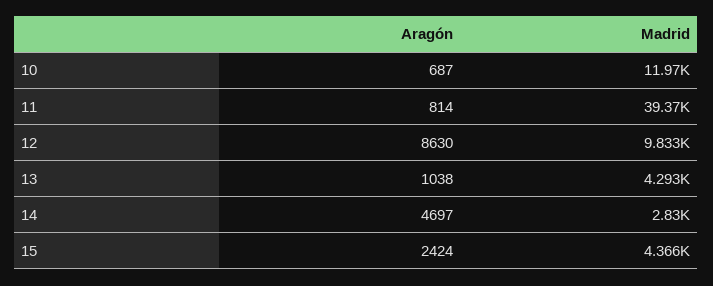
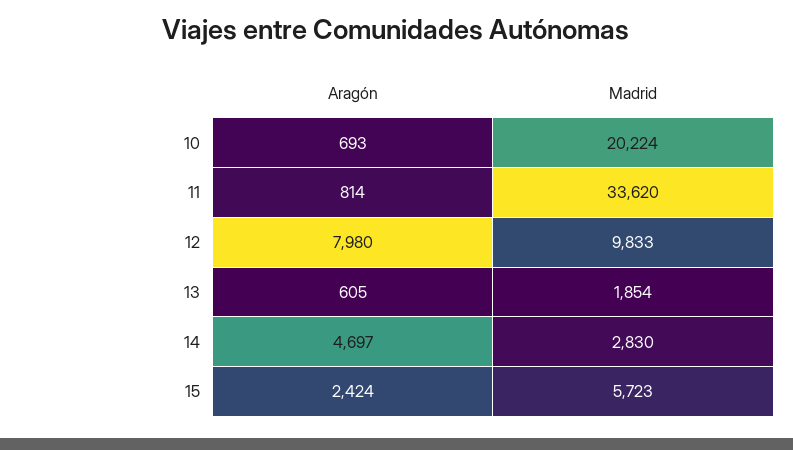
  {
    "Aragón": {
-     "10": 687,
+     "10": 693,
      "11": 814,
-     "12": 8630,
+     "12": 7980,
-     "13": 1038,
+     "13": 605,
      "14": 4697,
      "15": 2424
    },
    "Madrid": {
-     "10": 11970,
+     "10": 20224,
-     "11": 39370,
+     "11": 33620,
      "12": 9833,
-     "13": 4293,
+     "13": 1854,
      "14": 2830,
-     "15": 4366
+     "15": 5723
    }
  }

